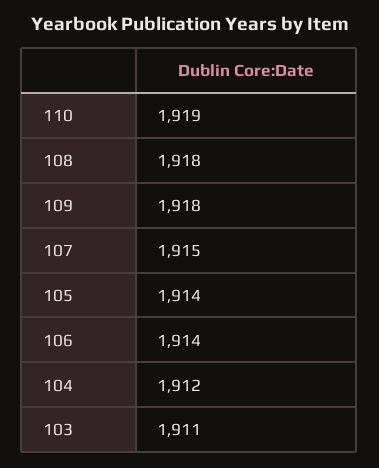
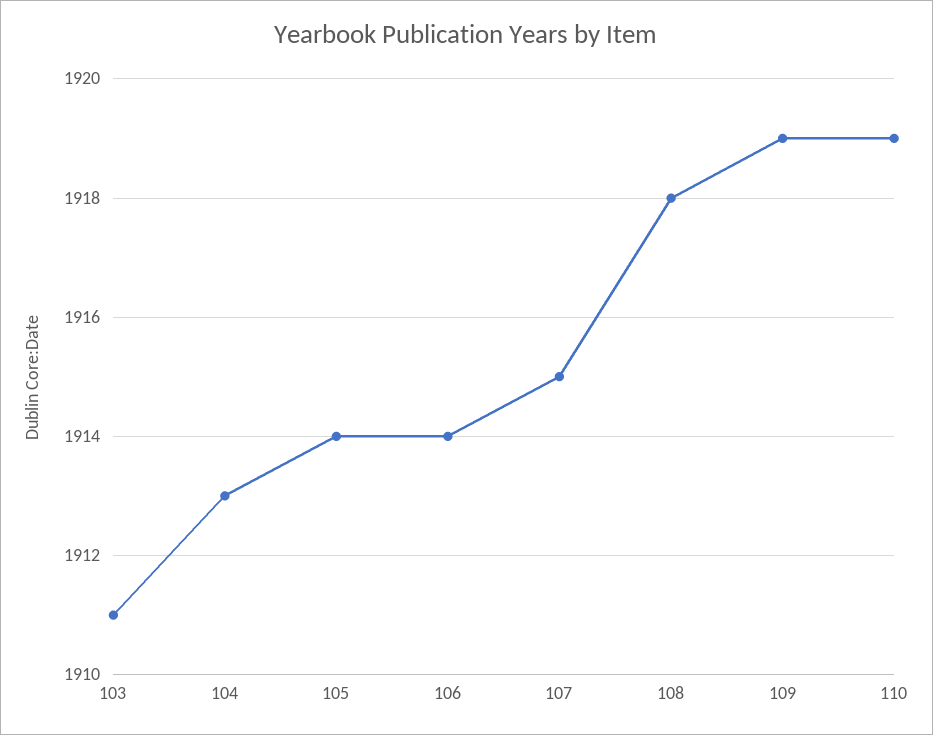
  {
    "110": 1919,
    "108": 1918,
-   "109": 1918,
+   "109": 1919,
    "107": 1915,
    "105": 1914,
    "106": 1914,
-   "104": 1912,
+   "104": 1913,
    "103": 1911
  }

